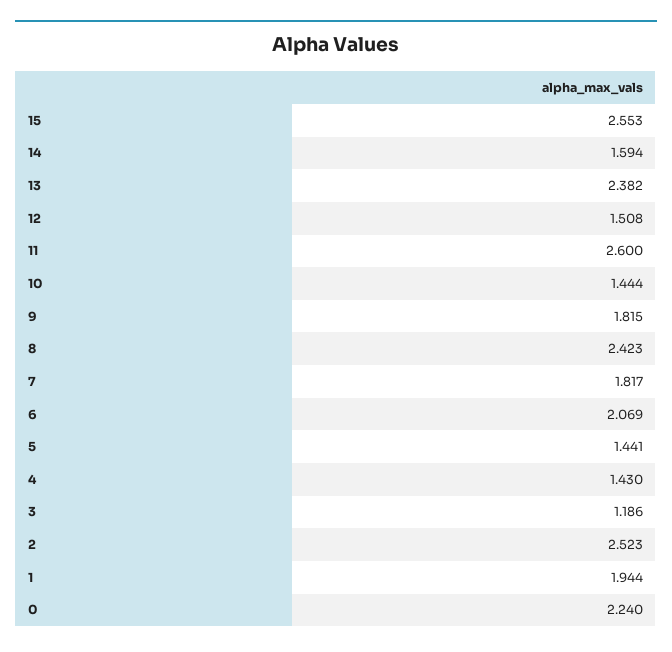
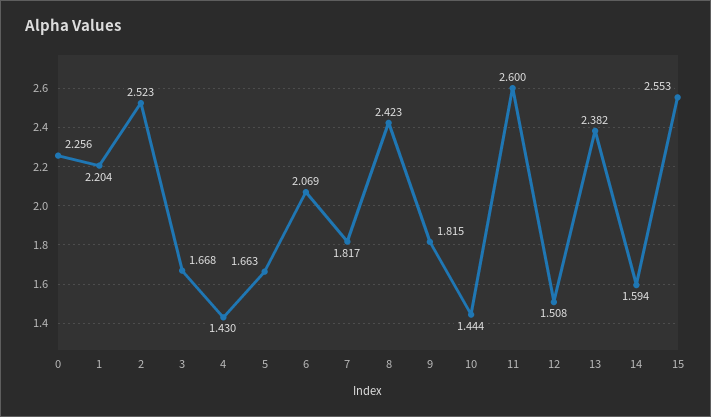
  {
    "15": 2.553,
    "14": 1.594,
    "13": 2.382,
    "12": 1.508,
    "11": 2.6,
    "10": 1.444,
    "9": 1.815,
    "8": 2.423,
    "7": 1.817,
    "6": 2.069,
-   "5": 1.441,
+   "5": 1.663,
    "4": 1.43,
-   "3": 1.186,
+   "3": 1.668,
    "2": 2.523,
-   "1": 1.944,
+   "1": 2.204,
-   "0": 2.24
+   "0": 2.256
  }

